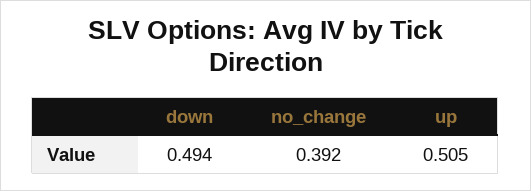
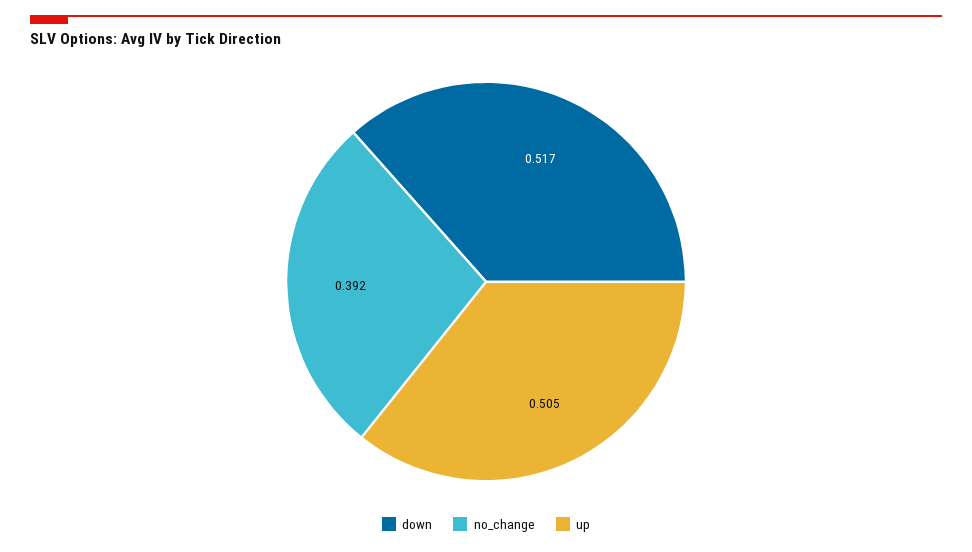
  {
-   "down": 0.494,
+   "down": 0.517,
    "no_change": 0.392,
    "up": 0.505
  }

